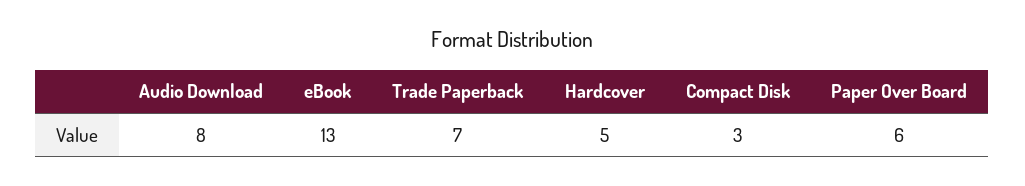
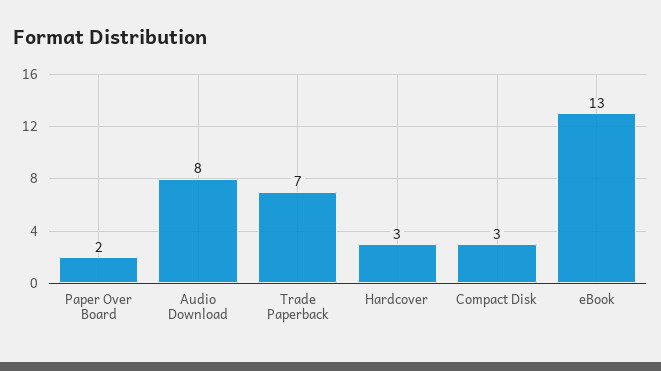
  {
    "Audio Download": 8,
    "eBook": 13,
    "Trade Paperback": 7,
-   "Hardcover": 5,
+   "Hardcover": 3,
    "Compact Disk": 3,
-   "Paper Over Board": 6
+   "Paper Over Board": 2
  }

